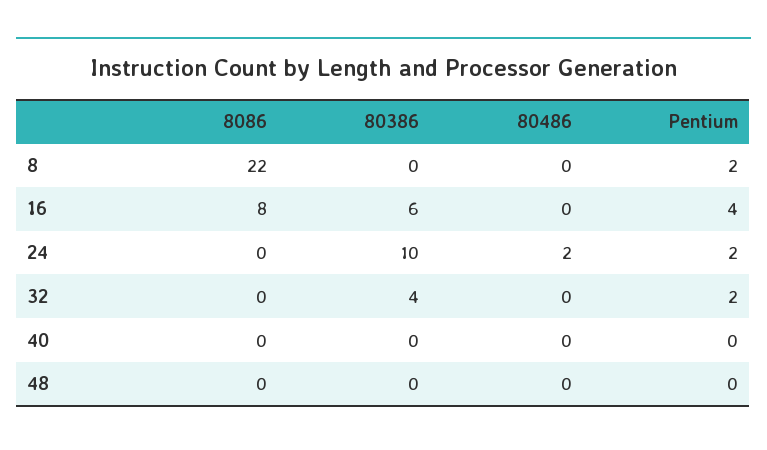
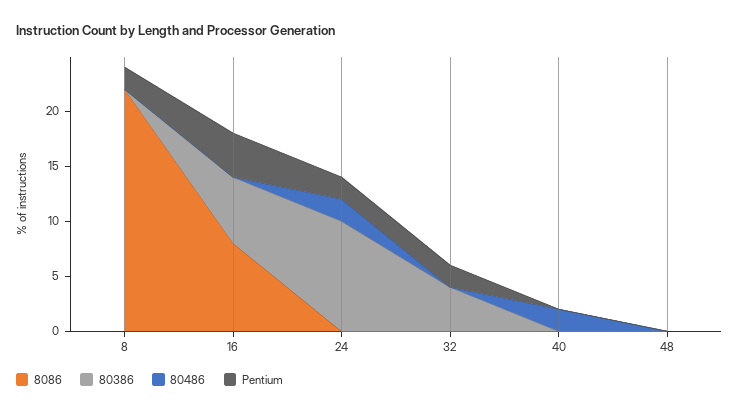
  {
    "8086": {
      "8": 22,
      "16": 8,
      "24": 0,
      "32": 0,
      "40": 0,
      "48": 0
    },
    "80386": {
      "8": 0,
      "16": 6,
      "24": 10,
      "32": 4,
      "40": 0,
      "48": 0
    },
    "80486": {
      "8": 0,
      "16": 0,
      "24": 2,
      "32": 0,
-     "40": 0,
+     "40": 2,
      "48": 0
    },
    "Pentium": {
      "8": 2,
      "16": 4,
      "24": 2,
      "32": 2,
      "40": 0,
      "48": 0
    }
  }

